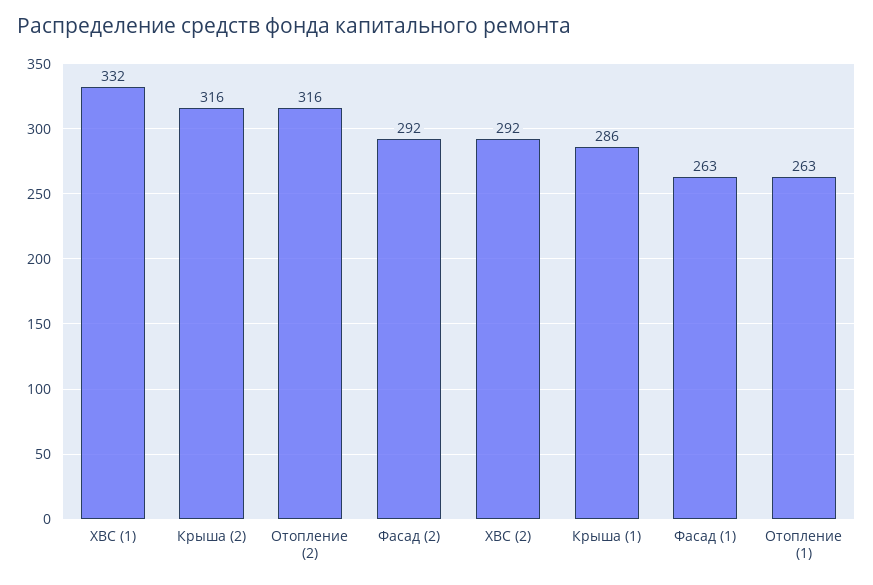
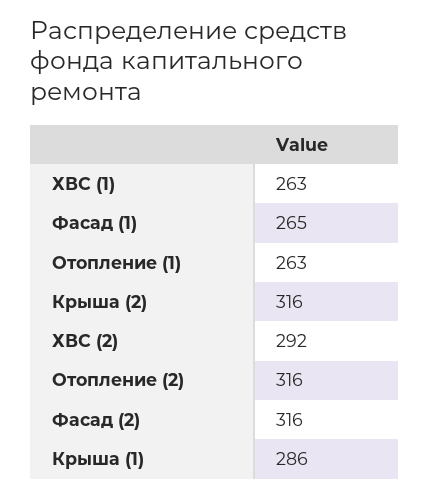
  {
-   "ХВС (1)": 332,
+   "ХВС (1)": 263,
    "Крыша (2)": 316,
    "Отопление (2)": 316,
-   "Фасад (2)": 292,
+   "Фасад (2)": 316,
    "ХВС (2)": 292,
    "Крыша (1)": 286,
-   "Фасад (1)": 263,
+   "Фасад (1)": 265,
    "Отопление (1)": 263
  }

